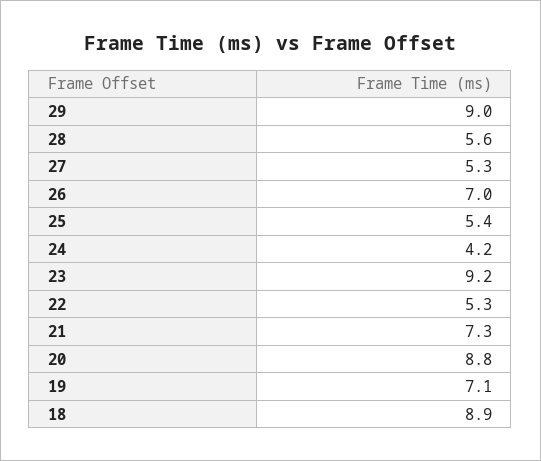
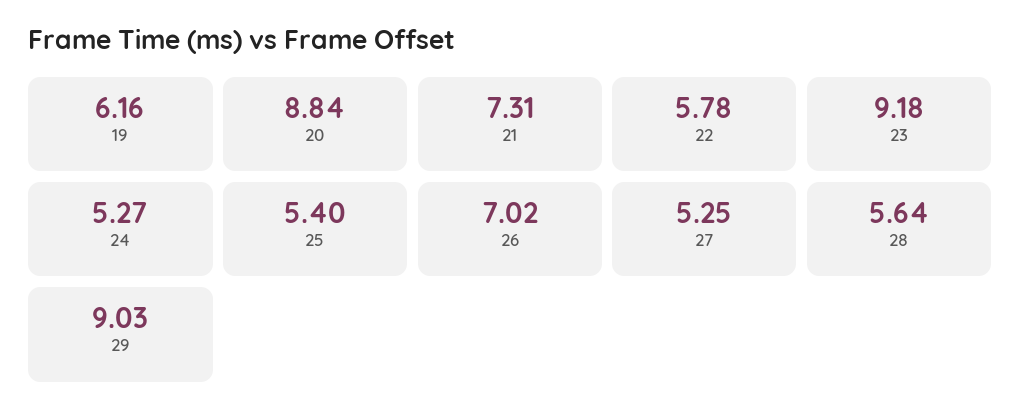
  {
    "29": 9.03,
    "28": 5.64,
    "27": 5.25,
    "26": 7.02,
    "25": 5.4,
-   "24": 4.2,
+   "24": 5.27,
    "23": 9.18,
-   "22": 5.3,
+   "22": 5.78,
    "21": 7.31,
    "20": 8.84,
-   "19": 7.1,
+   "19": 6.16
-   "18": 8.9
  }

